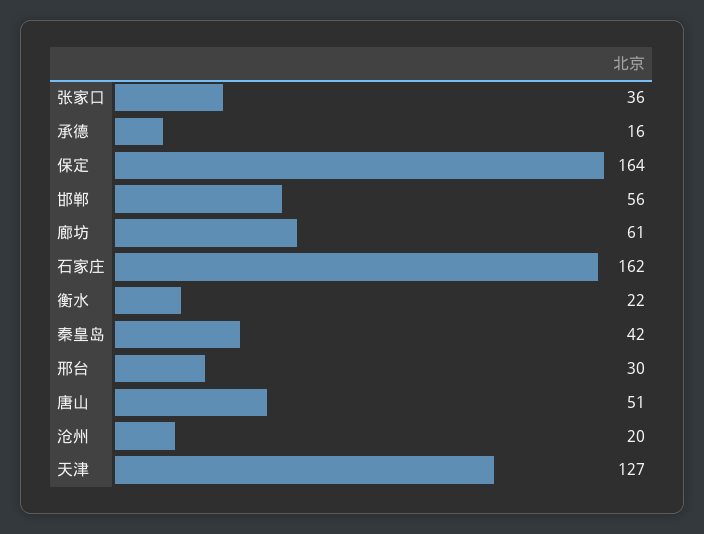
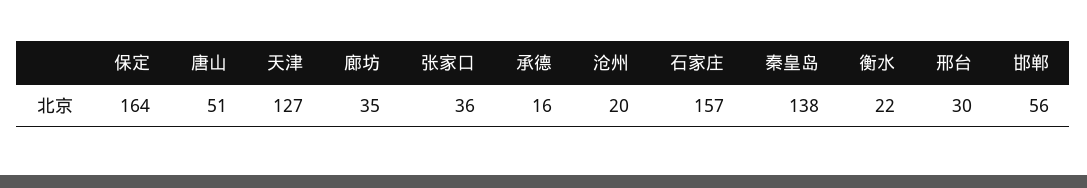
  {
    "张家口": 36,
    "承德": 16,
    "保定": 164,
    "邯郸": 56,
-   "廊坊": 61,
+   "廊坊": 35,
-   "石家庄": 162,
+   "石家庄": 157,
    "衡水": 22,
-   "秦皇岛": 42,
+   "秦皇岛": 138,
    "邢台": 30,
    "唐山": 51,
    "沧州": 20,
    "天津": 127
  }

